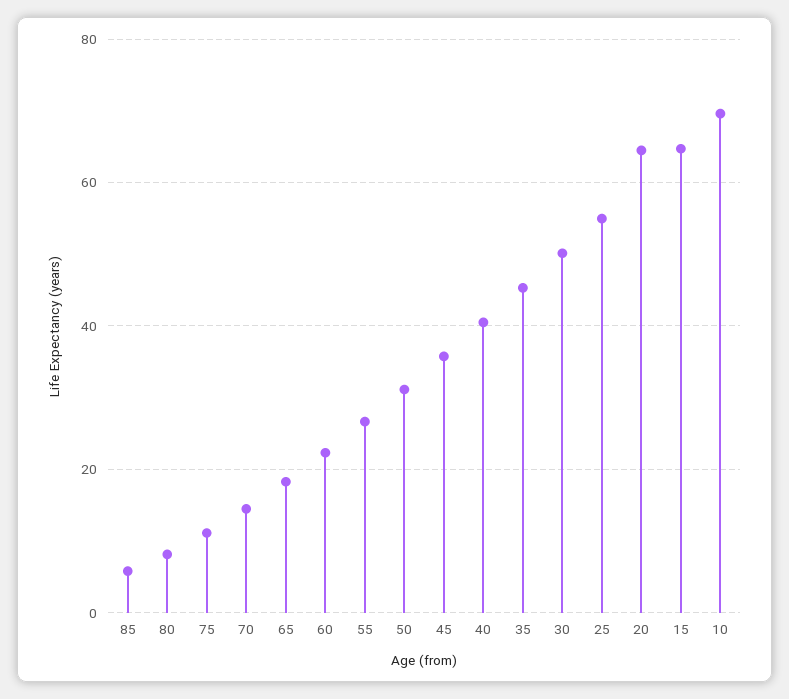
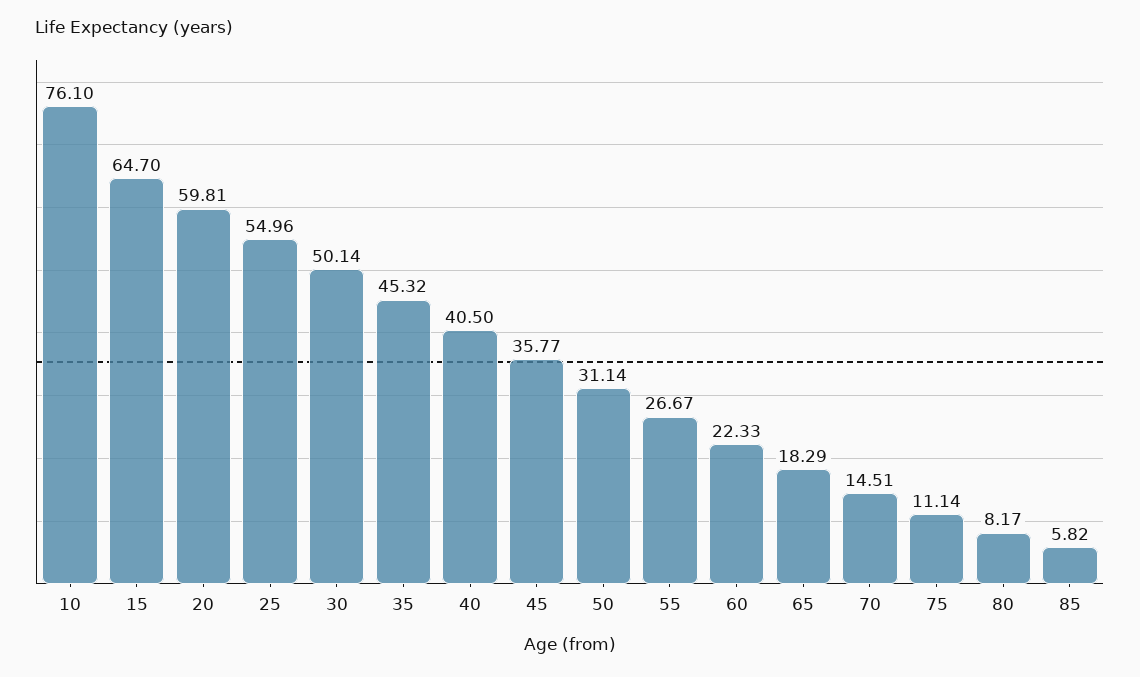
  {
    "85": 5.82,
    "80": 8.17,
    "75": 11.14,
    "70": 14.51,
    "65": 18.29,
    "60": 22.33,
    "55": 26.67,
    "50": 31.14,
    "45": 35.77,
    "40": 40.5,
    "35": 45.32,
    "30": 50.14,
    "25": 54.96,
-   "20": 64,
+   "20": 59.81,
    "15": 64.7,
-   "10": 70
+   "10": 76.1
  }

